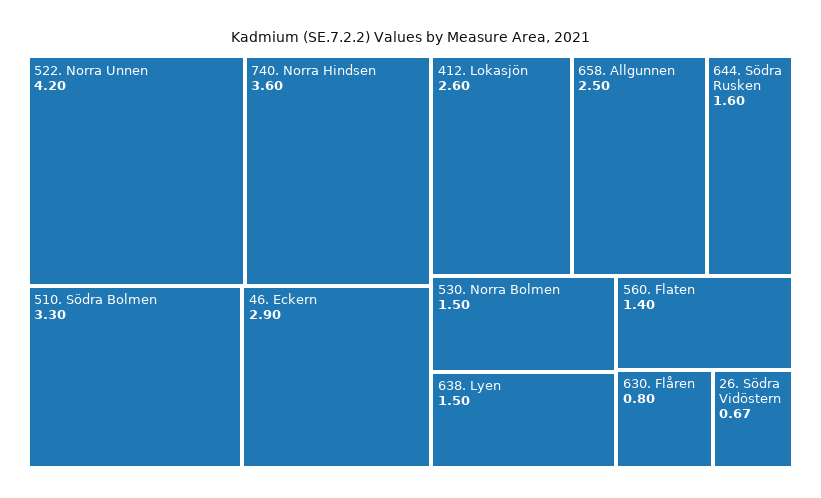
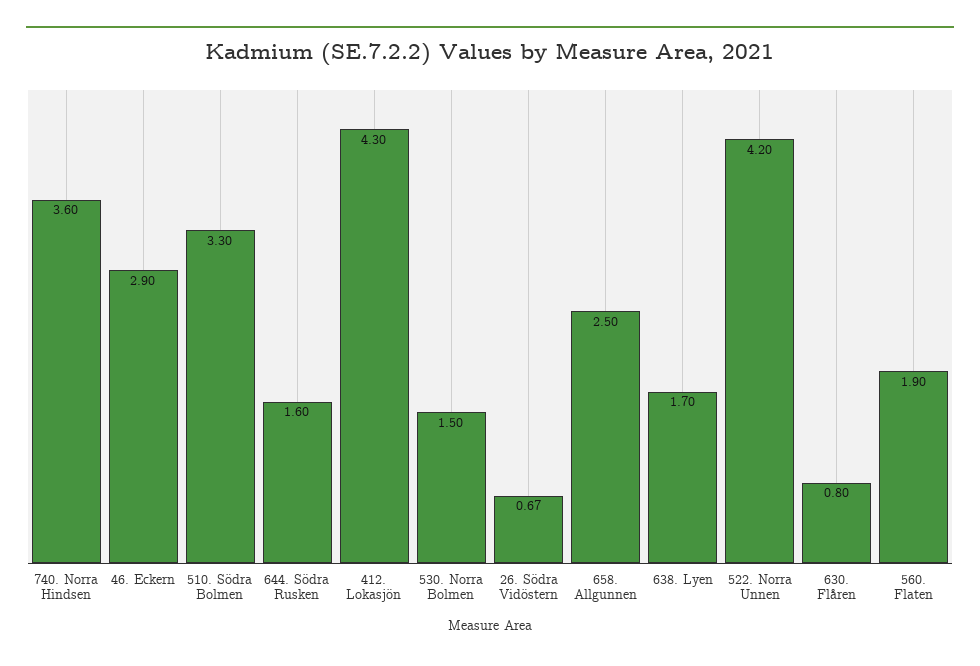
  {
    "522. Norra Unnen": 4.2,
    "740. Norra Hindsen": 3.6,
    "510. Södra Bolmen": 3.3,
    "46. Eckern": 2.9,
-   "412. Lokasjön": 2.6,
+   "412. Lokasjön": 4.3,
    "658. Allgunnen": 2.5,
    "644. Södra Rusken": 1.6,
    "530. Norra Bolmen": 1.5,
-   "638. Lyen": 1.5,
+   "638. Lyen": 1.7,
-   "560. Flaten": 1.4,
+   "560. Flaten": 1.9,
    "630. Flåren": 0.8,
    "26. Södra Vidöstern": 0.67
  }

